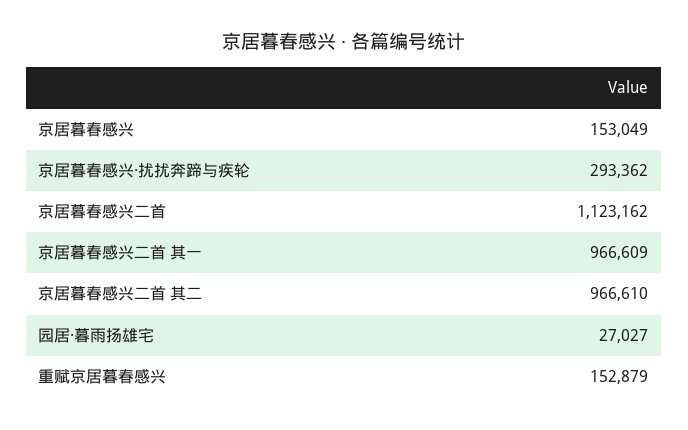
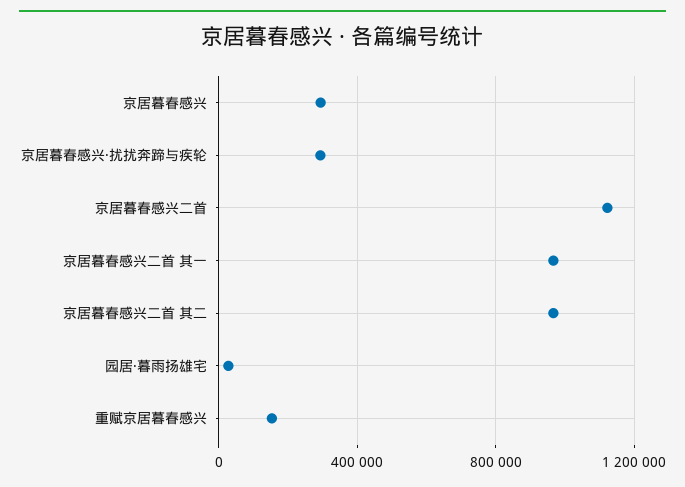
  {
-   "京居暮春感兴": 153049,
+   "京居暮春感兴": 300000,
    "京居暮春感兴·扰扰奔蹄与疾轮": 293362,
    "京居暮春感兴二首": 1123162,
    "京居暮春感兴二首 其一": 966609,
    "京居暮春感兴二首 其二": 966610,
    "园居·暮雨扬雄宅": 27027,
    "重赋京居暮春感兴": 152879
  }

